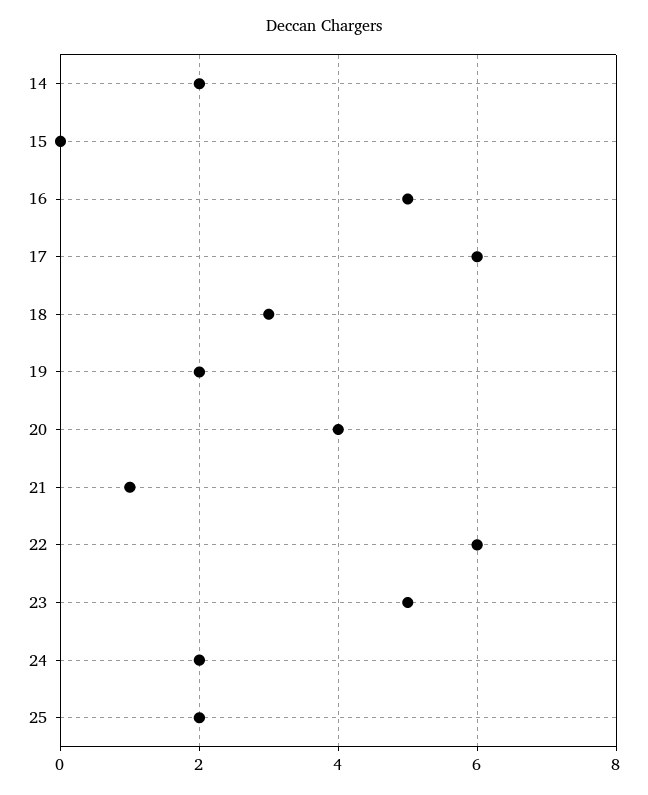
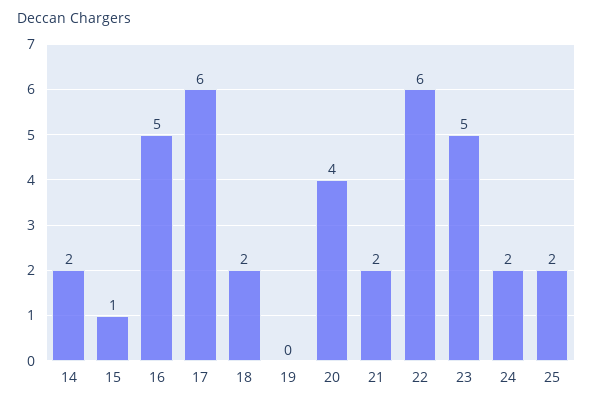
  {
    "14": 2,
-   "15": 0,
+   "15": 1,
    "16": 5,
    "17": 6,
-   "18": 3,
+   "18": 2,
-   "19": 2,
+   "19": 0,
    "20": 4,
-   "21": 1,
+   "21": 2,
    "22": 6,
    "23": 5,
    "24": 2,
    "25": 2
  }

